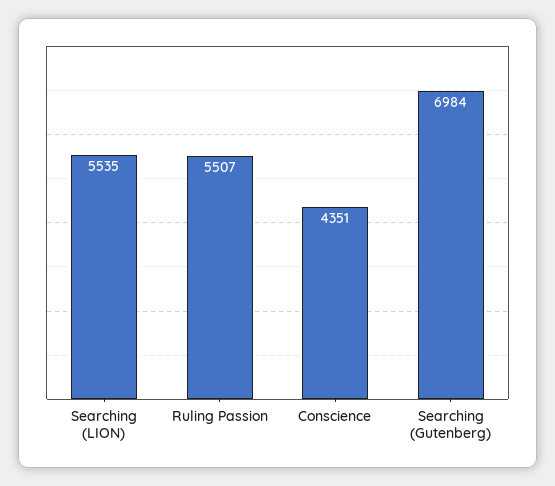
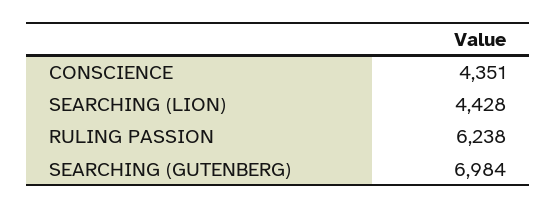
  {
-   "Searching (LION)": 5535,
+   "Searching (LION)": 4428,
-   "Ruling Passion": 5507,
+   "Ruling Passion": 6238,
    "Conscience": 4351,
    "Searching (Gutenberg)": 6984
  }

